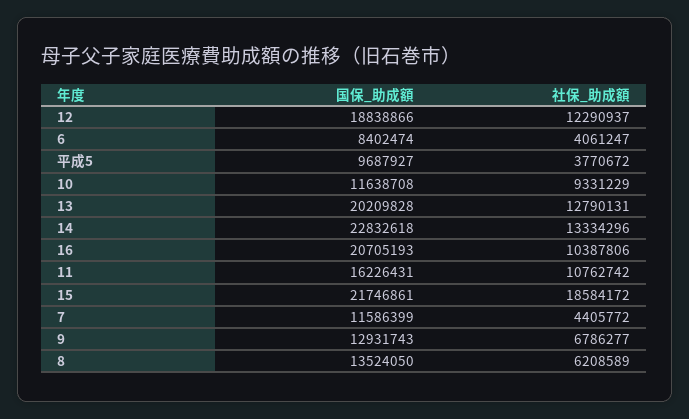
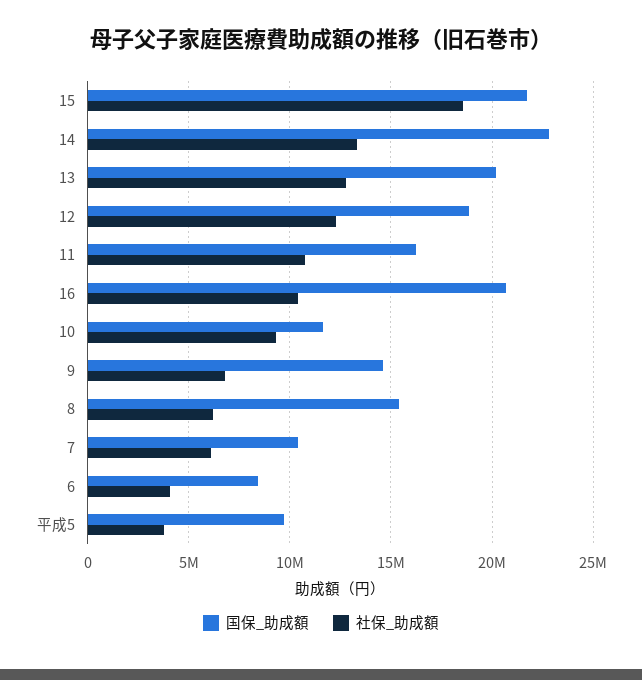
  {
    "国保_助成額": {
      "12": 18838866,
      "6": 8402474,
      "平成5": 9687927,
      "10": 11638708,
      "13": 20209828,
      "14": 22832618,
      "16": 20705193,
      "11": 16226431,
      "15": 21746861,
-     "7": 11586399,
+     "7": 10500000,
-     "9": 12931743,
+     "9": 14500000,
-     "8": 13524050
+     "8": 15500000
    },
    "社保_助成額": {
      "12": 12290937,
      "6": 4061247,
      "平成5": 3770672,
      "10": 9331229,
      "13": 12790131,
      "14": 13334296,
      "16": 10387806,
      "11": 10762742,
      "15": 18584172,
-     "7": 4405772,
+     "7": 6000000,
      "9": 6786277,
      "8": 6208589
    }
  }

